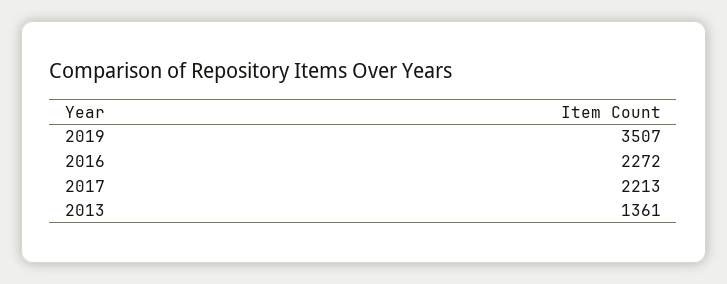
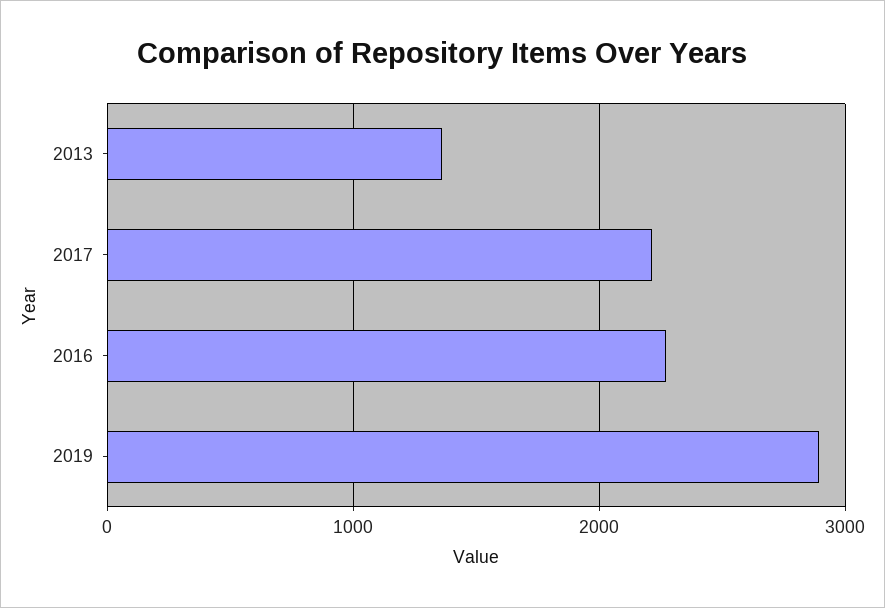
  {
-   "2019": 3507,
+   "2019": 2900,
    "2016": 2272,
    "2017": 2213,
    "2013": 1361
  }

